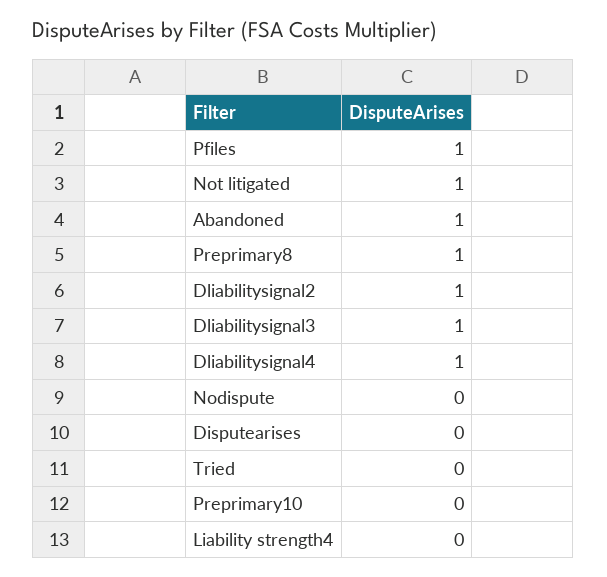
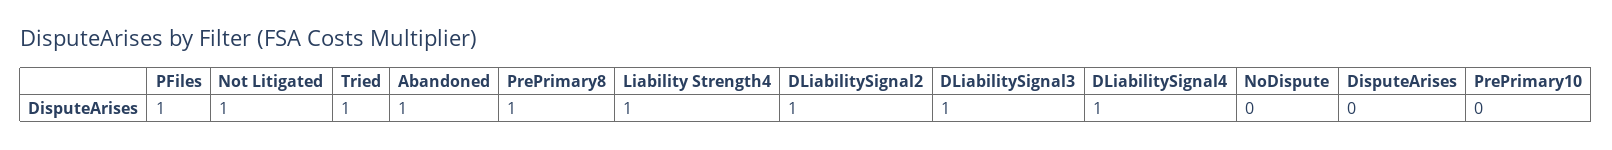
  {
    "Pfiles": 1,
    "Not litigated": 1,
    "Abandoned": 1,
    "Preprimary8": 1,
    "Dliabilitysignal2": 1,
    "Dliabilitysignal3": 1,
    "Dliabilitysignal4": 1,
    "Nodispute": 0,
    "Disputearises": 0,
-   "Tried": 0,
+   "Tried": 1,
    "Preprimary10": 0,
-   "Liability strength4": 0
+   "Liability strength4": 1
  }

